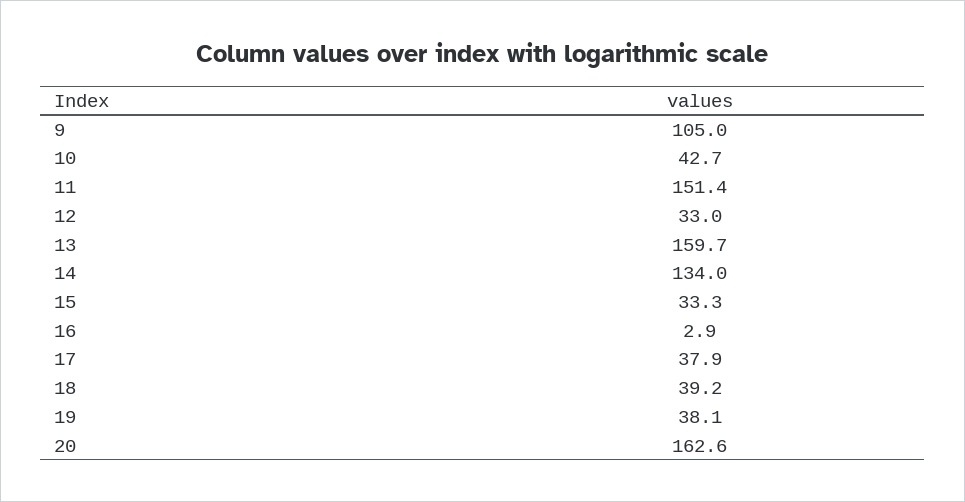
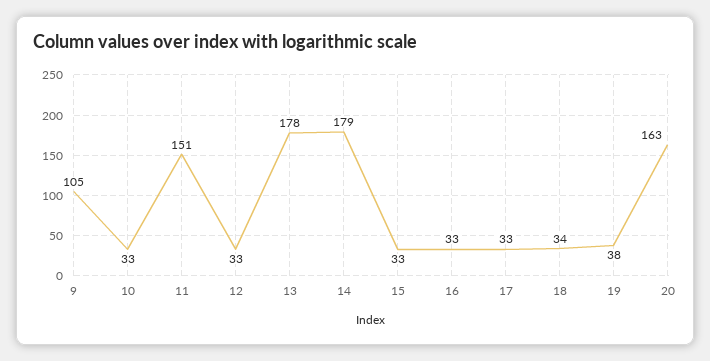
  {
    "9": 105,
-   "10": 42.7,
+   "10": 33,
    "11": 151.4,
    "12": 33,
-   "13": 159.7,
+   "13": 178,
-   "14": 134,
+   "14": 179,
    "15": 33.3,
-   "16": 2.9,
+   "16": 33,
-   "17": 37.9,
+   "17": 33,
-   "18": 39.2,
+   "18": 34,
    "19": 38.1,
    "20": 162.6
  }

